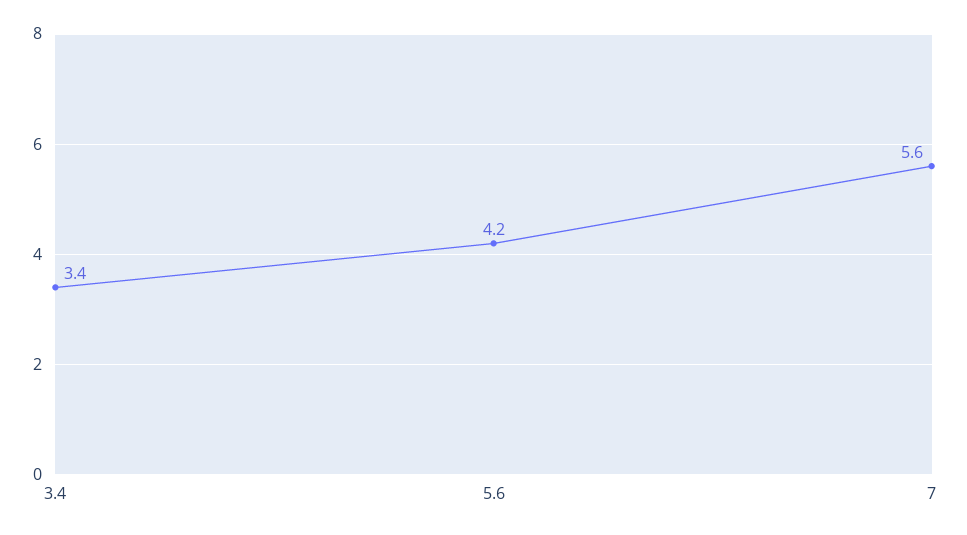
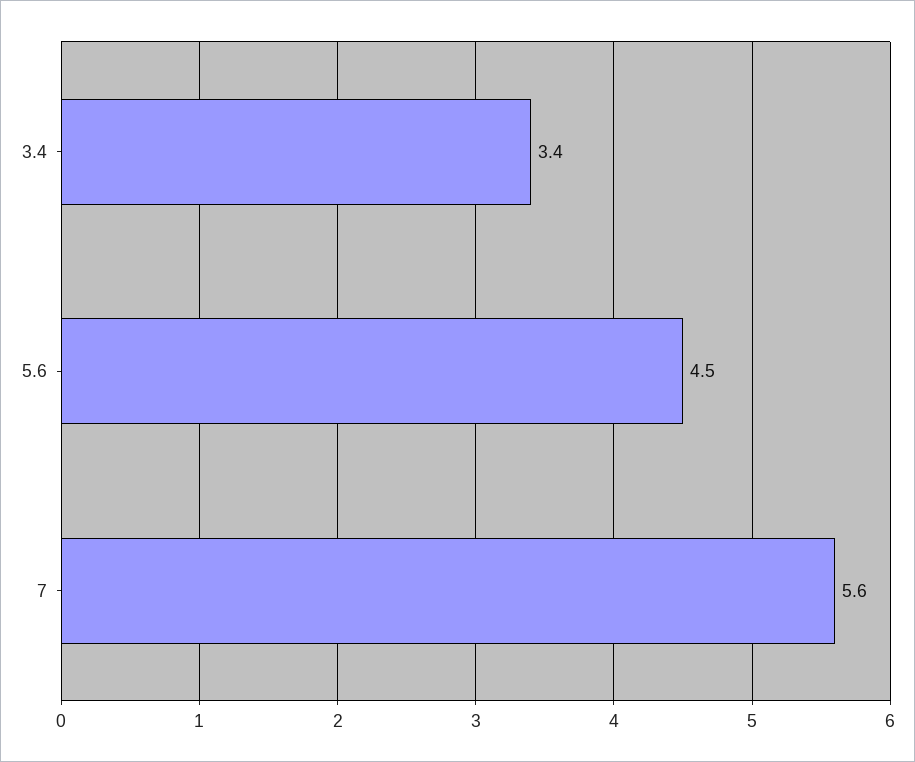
  {
    "3.4": 3.4,
-   "5.6": 4.2,
+   "5.6": 4.5,
    "7": 5.6
  }

